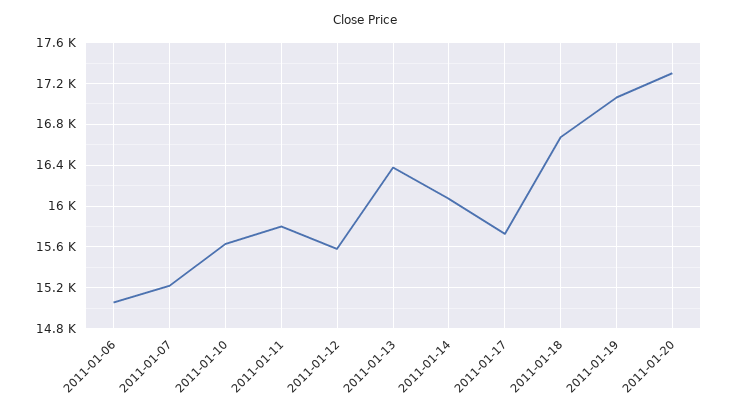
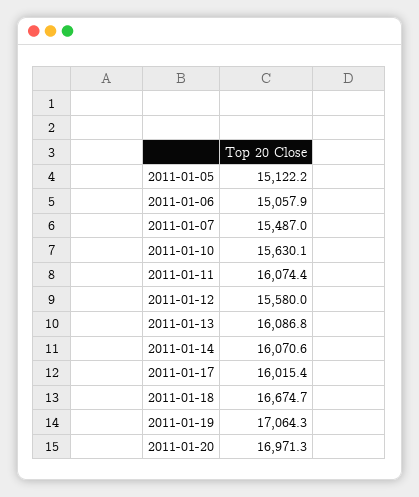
  {
    "2011-01-06": 15057.9,
-   "2011-01-07": 15200,
+   "2011-01-07": 15487,
    "2011-01-10": 15630.1,
-   "2011-01-11": 15800,
+   "2011-01-11": 16074.4,
    "2011-01-12": 15580,
-   "2011-01-13": 16400,
+   "2011-01-13": 16086.8,
    "2011-01-14": 16070.6,
-   "2011-01-17": 15700,
+   "2011-01-17": 16015.4,
    "2011-01-18": 16674.7,
    "2011-01-19": 17064.3,
-   "2011-01-20": 17300
+   "2011-01-20": 16971.3,
+   "2011-01-05": 15122.2
  }

